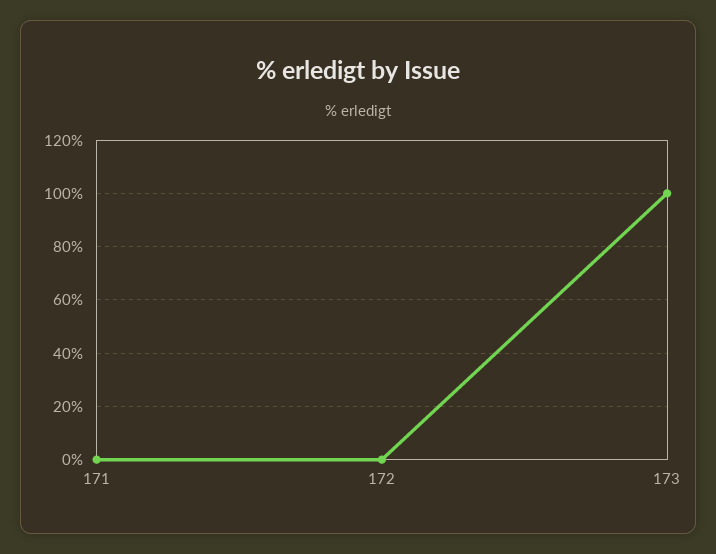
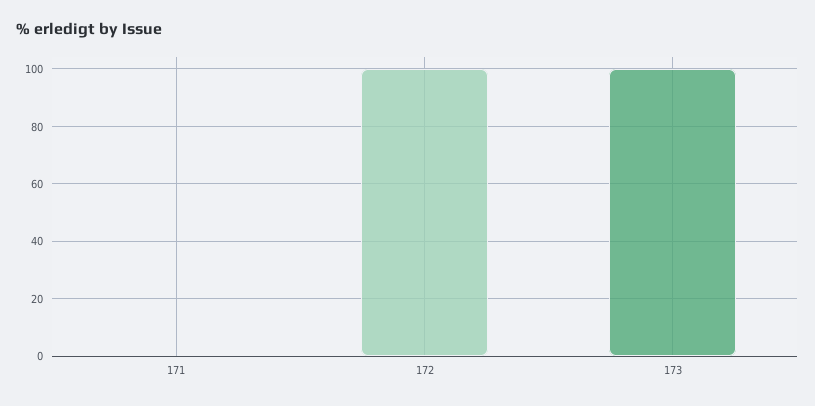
  {
    "171": 0,
-   "172": 0,
+   "172": 100,
    "173": 100
  }

